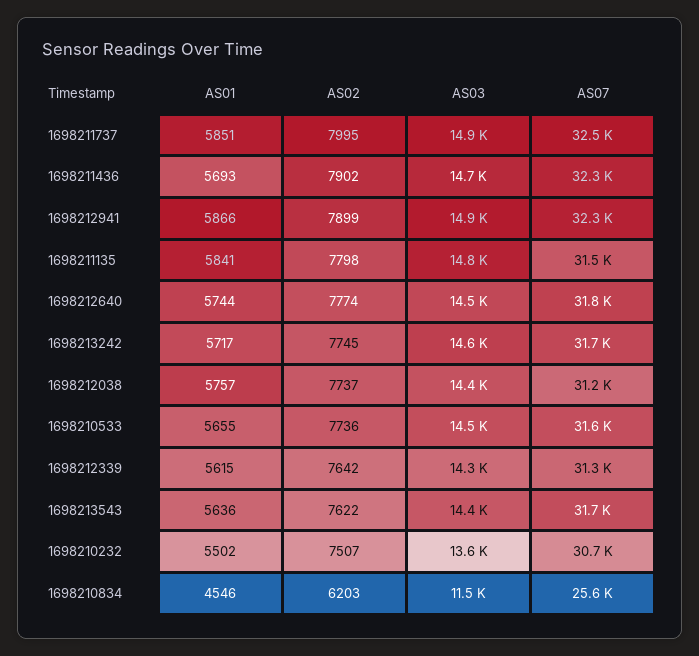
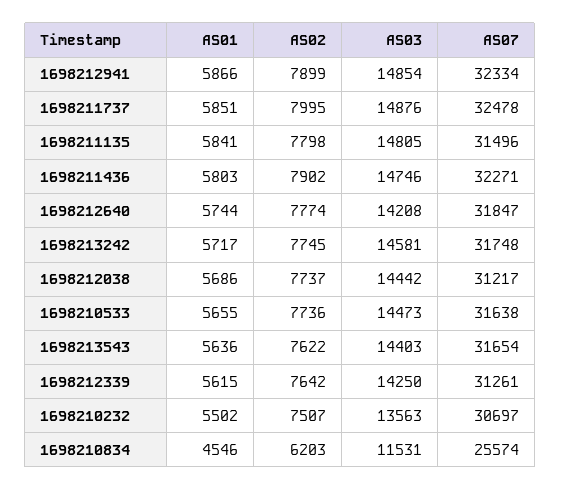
  {
    "AS01": {
      "1698211737": 5851,
-     "1698211436": 5693,
+     "1698211436": 5803,
      "1698212941": 5866,
      "1698211135": 5841,
      "1698212640": 5744,
      "1698213242": 5717,
-     "1698212038": 5757,
+     "1698212038": 5686,
      "1698210533": 5655,
      "1698212339": 5615,
      "1698213543": 5636,
      "1698210232": 5502,
      "1698210834": 4546
    },
    "AS02": {
      "1698211737": 7995,
      "1698211436": 7902,
      "1698212941": 7899,
      "1698211135": 7798,
      "1698212640": 7774,
      "1698213242": 7745,
      "1698212038": 7737,
      "1698210533": 7736,
      "1698212339": 7642,
      "1698213543": 7622,
      "1698210232": 7507,
      "1698210834": 6203
    },
    "AS03": {
      "1698211737": 14876,
      "1698211436": 14746,
      "1698212941": 14854,
      "1698211135": 14805,
-     "1698212640": 14500,
+     "1698212640": 14208,
      "1698213242": 14581,
      "1698212038": 14442,
      "1698210533": 14473,
      "1698212339": 14250,
      "1698213543": 14403,
      "1698210232": 13563,
      "1698210834": 11531
    },
    "AS07": {
      "1698211737": 32478,
      "1698211436": 32271,
      "1698212941": 32334,
      "1698211135": 31496,
      "1698212640": 31847,
      "1698213242": 31748,
      "1698212038": 31217,
      "1698210533": 31638,
      "1698212339": 31261,
      "1698213543": 31654,
      "1698210232": 30697,
      "1698210834": 25574
    }
  }

